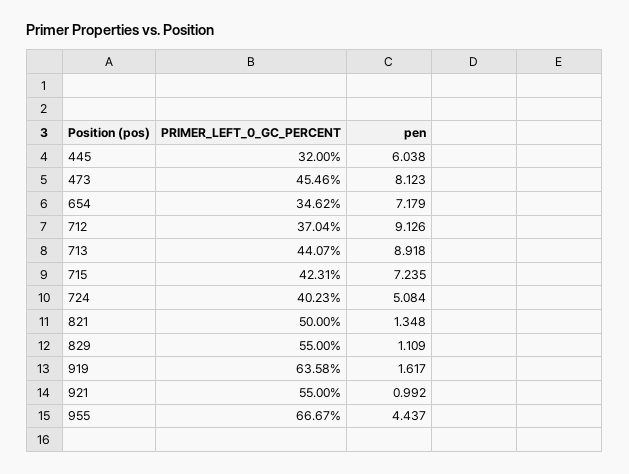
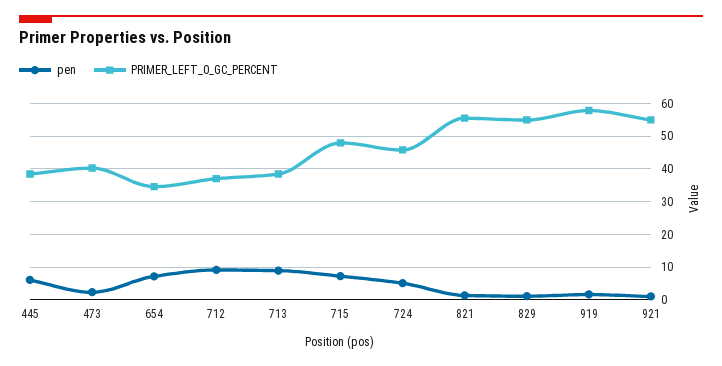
  {
    "PRIMER_LEFT_0_GC_PERCENT": {
-     "445": 32,
+     "445": 38,
-     "473": 45.46,
+     "473": 40,
      "654": 34.62,
      "712": 37.04,
-     "713": 44.07,
+     "713": 38,
-     "715": 42.31,
+     "715": 48,
-     "724": 40.23,
+     "724": 46,
-     "821": 50,
+     "821": 56,
      "829": 55,
-     "919": 63.58,
+     "919": 58,
-     "921": 55,
+     "921": 55
-     "955": 66.67
    },
    "pen": {
      "445": 6.038,
-     "473": 8.123,
+     "473": 2,
      "654": 7.179,
      "712": 9.126,
      "713": 8.918,
      "715": 7.235,
      "724": 5.084,
      "821": 1.348,
      "829": 1.109,
      "919": 1.617,
-     "921": 0.992,
+     "921": 0.992
-     "955": 4.437
    }
  }

